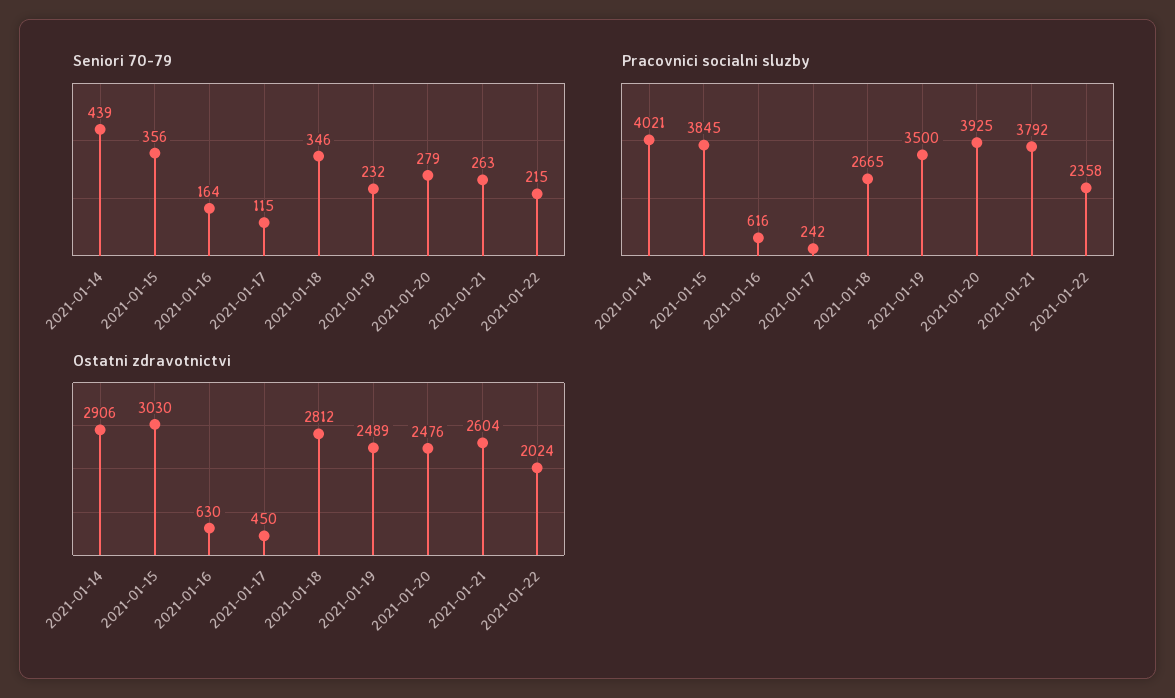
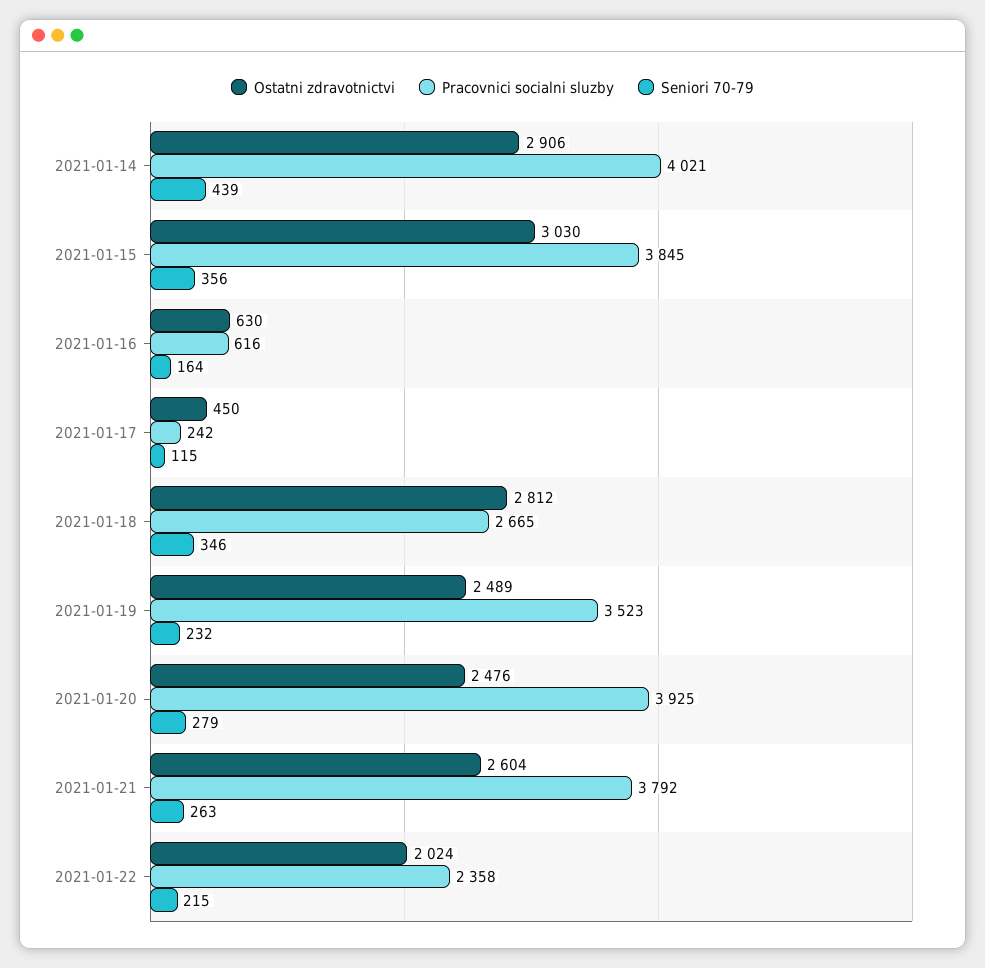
  {
    "Seniori 70-79": {
      "2021-01-14": 439,
      "2021-01-15": 356,
      "2021-01-16": 164,
      "2021-01-17": 115,
      "2021-01-18": 346,
      "2021-01-19": 232,
      "2021-01-20": 279,
      "2021-01-21": 263,
      "2021-01-22": 215
    },
    "Pracovnici socialni sluzby": {
      "2021-01-14": 4021,
      "2021-01-15": 3845,
      "2021-01-16": 616,
      "2021-01-17": 242,
      "2021-01-18": 2665,
-     "2021-01-19": 3500,
+     "2021-01-19": 3523,
      "2021-01-20": 3925,
      "2021-01-21": 3792,
      "2021-01-22": 2358
    },
    "Ostatni zdravotnictvi": {
      "2021-01-14": 2906,
      "2021-01-15": 3030,
      "2021-01-16": 630,
      "2021-01-17": 450,
      "2021-01-18": 2812,
      "2021-01-19": 2489,
      "2021-01-20": 2476,
      "2021-01-21": 2604,
      "2021-01-22": 2024
    }
  }

